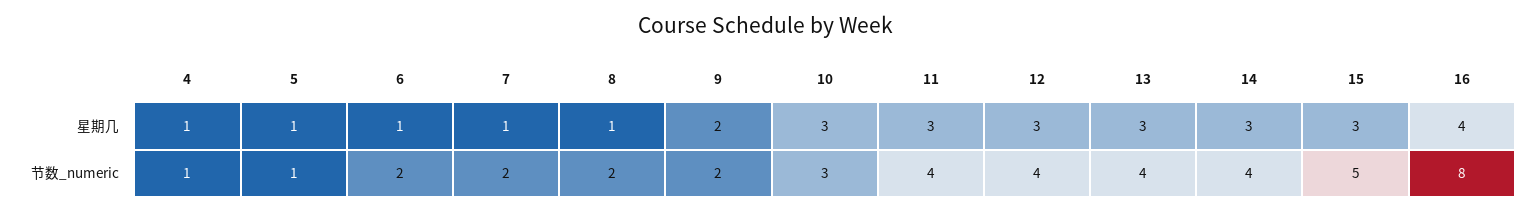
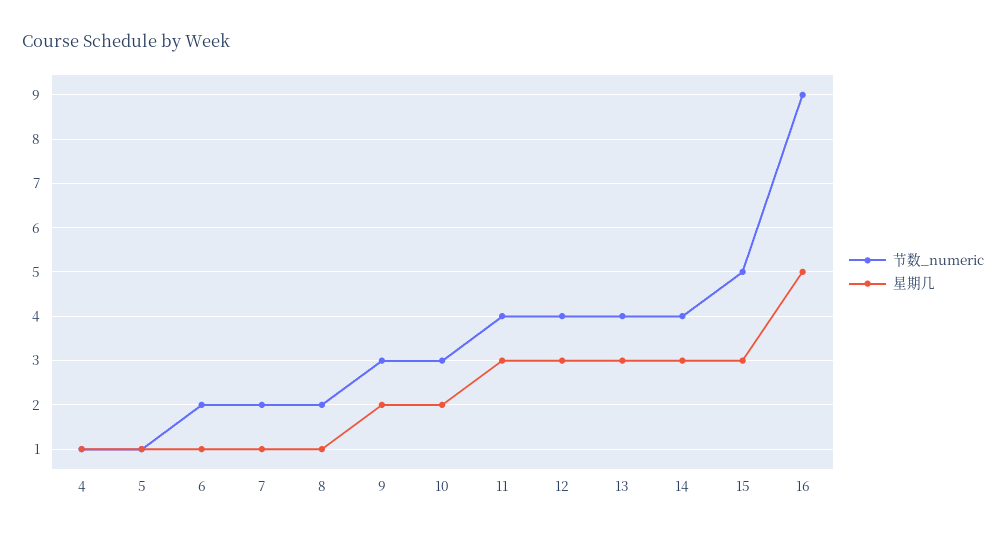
  {
    "星期几": {
      "4": 1,
      "5": 1,
      "6": 1,
      "7": 1,
      "8": 1,
      "9": 2,
-     "10": 3,
+     "10": 2,
      "11": 3,
      "12": 3,
      "13": 3,
      "14": 3,
      "15": 3,
-     "16": 4
+     "16": 5
    },
    "节数_numeric": {
      "4": 1,
      "5": 1,
      "6": 2,
      "7": 2,
      "8": 2,
-     "9": 2,
+     "9": 3,
      "10": 3,
      "11": 4,
      "12": 4,
      "13": 4,
      "14": 4,
      "15": 5,
-     "16": 8
+     "16": 9
    }
  }

